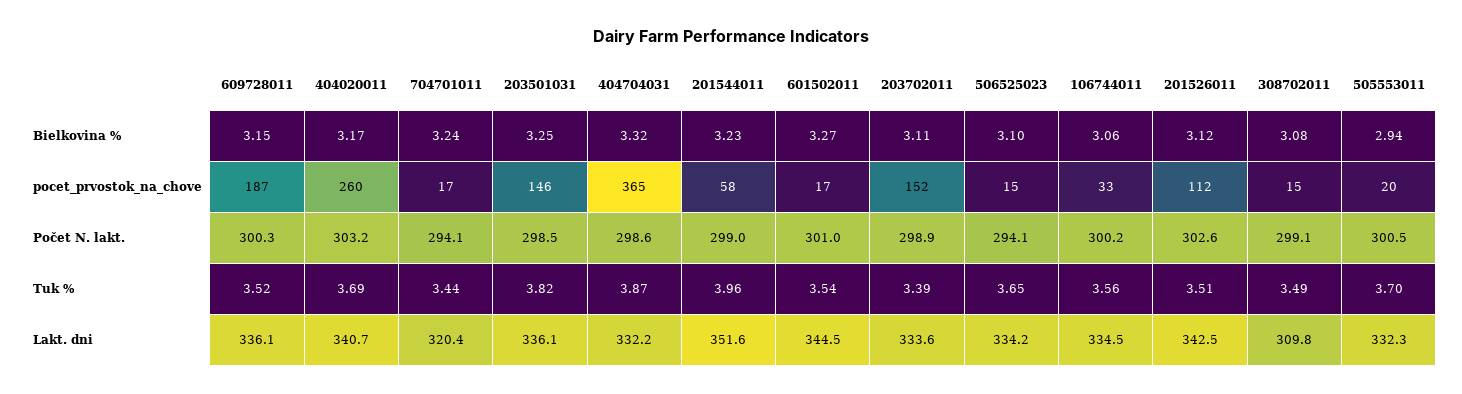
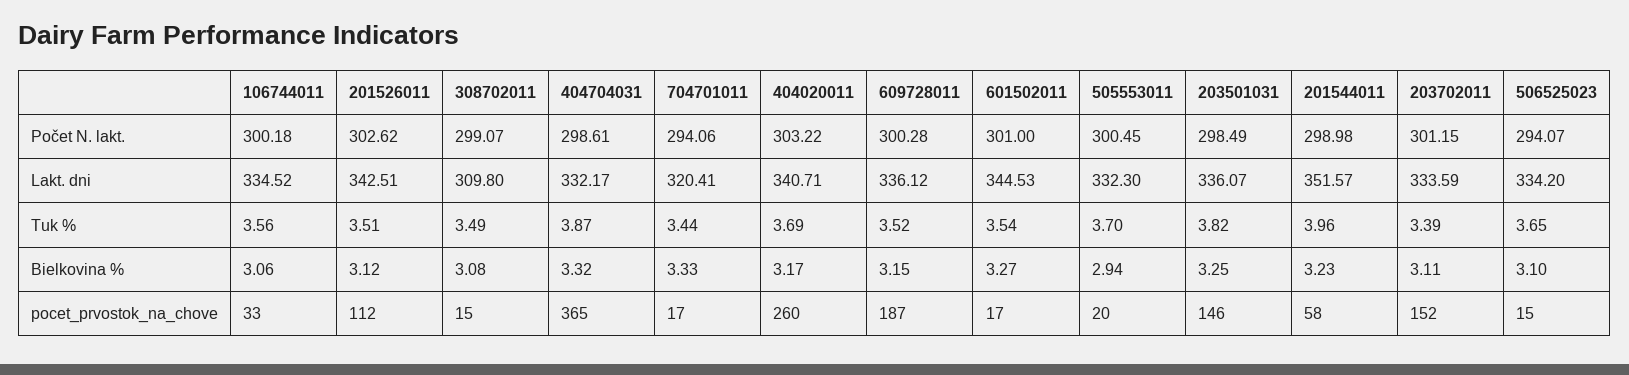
  {
    "609728011": {
      "Bielkovina %": 3.15,
      "pocet_prvostok_na_chove": 187,
      "Počet N. lakt.": 300.28,
      "Tuk %": 3.52,
      "Lakt. dni": 336.12
    },
    "404020011": {
      "Bielkovina %": 3.17,
      "pocet_prvostok_na_chove": 260,
      "Počet N. lakt.": 303.22,
      "Tuk %": 3.69,
      "Lakt. dni": 340.71
    },
    "704701011": {
-     "Bielkovina %": 3.24,
+     "Bielkovina %": 3.33,
      "pocet_prvostok_na_chove": 17,
      "Počet N. lakt.": 294.06,
      "Tuk %": 3.44,
      "Lakt. dni": 320.41
    },
    "203501031": {
      "Bielkovina %": 3.25,
      "pocet_prvostok_na_chove": 146,
      "Počet N. lakt.": 298.49,
      "Tuk %": 3.82,
      "Lakt. dni": 336.07
    },
    "404704031": {
      "Bielkovina %": 3.32,
      "pocet_prvostok_na_chove": 365,
      "Počet N. lakt.": 298.61,
      "Tuk %": 3.87,
      "Lakt. dni": 332.17
    },
    "201544011": {
      "Bielkovina %": 3.23,
      "pocet_prvostok_na_chove": 58,
      "Počet N. lakt.": 298.98,
      "Tuk %": 3.96,
      "Lakt. dni": 351.57
    },
    "601502011": {
      "Bielkovina %": 3.27,
      "pocet_prvostok_na_chove": 17,
      "Počet N. lakt.": 301,
      "Tuk %": 3.54,
      "Lakt. dni": 344.53
    },
    "203702011": {
      "Bielkovina %": 3.11,
      "pocet_prvostok_na_chove": 152,
-     "Počet N. lakt.": 298.9,
+     "Počet N. lakt.": 301.15,
      "Tuk %": 3.39,
      "Lakt. dni": 333.59
    },
    "506525023": {
      "Bielkovina %": 3.1,
      "pocet_prvostok_na_chove": 15,
      "Počet N. lakt.": 294.07,
      "Tuk %": 3.65,
      "Lakt. dni": 334.2
    },
    "106744011": {
      "Bielkovina %": 3.06,
      "pocet_prvostok_na_chove": 33,
      "Počet N. lakt.": 300.18,
      "Tuk %": 3.56,
      "Lakt. dni": 334.52
    },
    "201526011": {
      "Bielkovina %": 3.12,
      "pocet_prvostok_na_chove": 112,
      "Počet N. lakt.": 302.62,
      "Tuk %": 3.51,
      "Lakt. dni": 342.51
    },
    "308702011": {
      "Bielkovina %": 3.08,
      "pocet_prvostok_na_chove": 15,
      "Počet N. lakt.": 299.07,
      "Tuk %": 3.49,
      "Lakt. dni": 309.8
    },
    "505553011": {
      "Bielkovina %": 2.94,
      "pocet_prvostok_na_chove": 20,
      "Počet N. lakt.": 300.45,
      "Tuk %": 3.7,
      "Lakt. dni": 332.3
    }
  }

